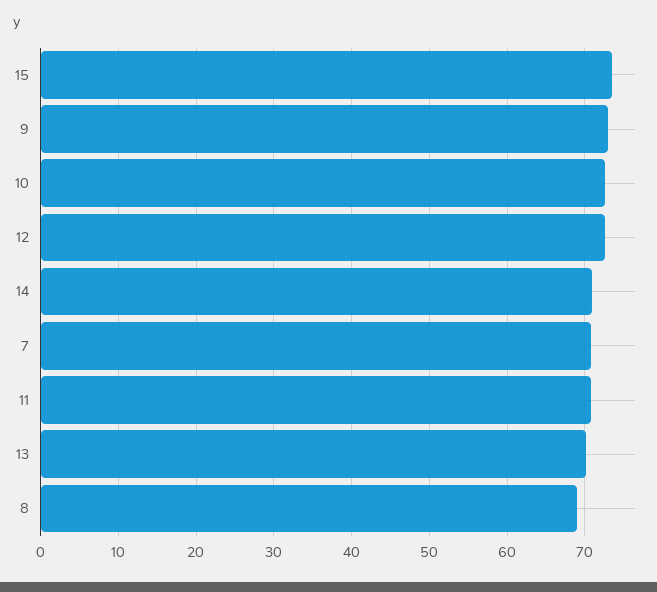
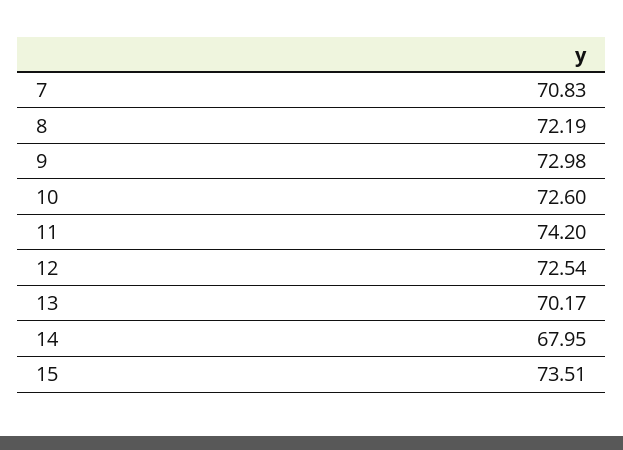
  {
    "15": 73.51,
    "9": 72.98,
    "10": 72.6,
    "12": 72.54,
-   "14": 71,
+   "14": 67.95,
    "7": 70.83,
-   "11": 71,
+   "11": 74.2,
    "13": 70.17,
-   "8": 69
+   "8": 72.19
  }

